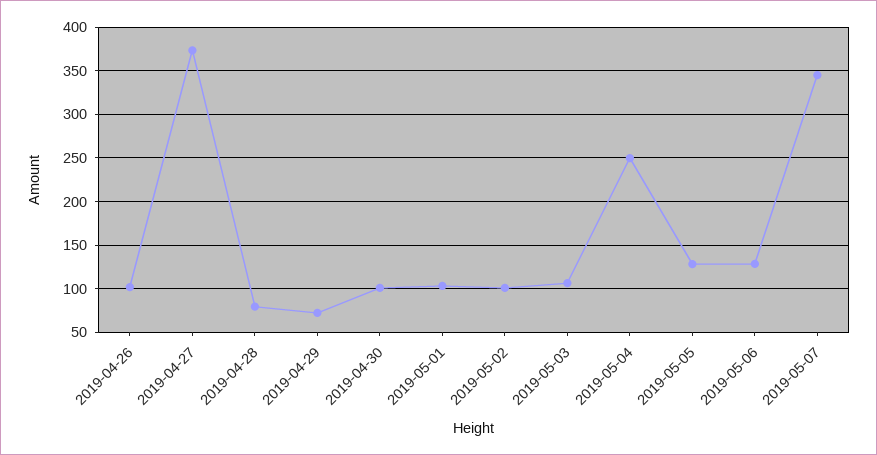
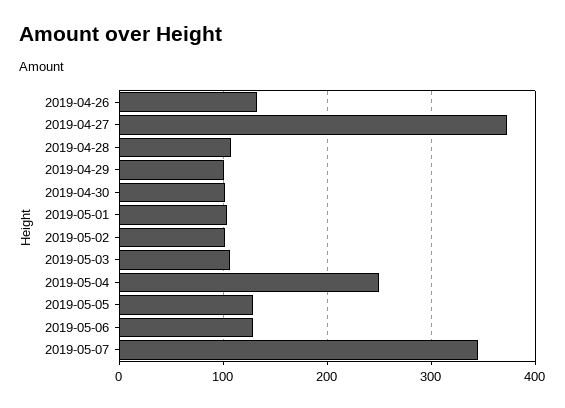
  {
-   "2019-04-26": 100,
+   "2019-04-26": 130,
    "2019-04-27": 370,
-   "2019-04-28": 80,
+   "2019-04-28": 110,
-   "2019-04-29": 70,
+   "2019-04-29": 100,
    "2019-04-30": 100,
    "2019-05-01": 100,
    "2019-05-02": 100,
    "2019-05-03": 110,
    "2019-05-04": 250,
    "2019-05-05": 130,
    "2019-05-06": 130,
    "2019-05-07": 340
  }

